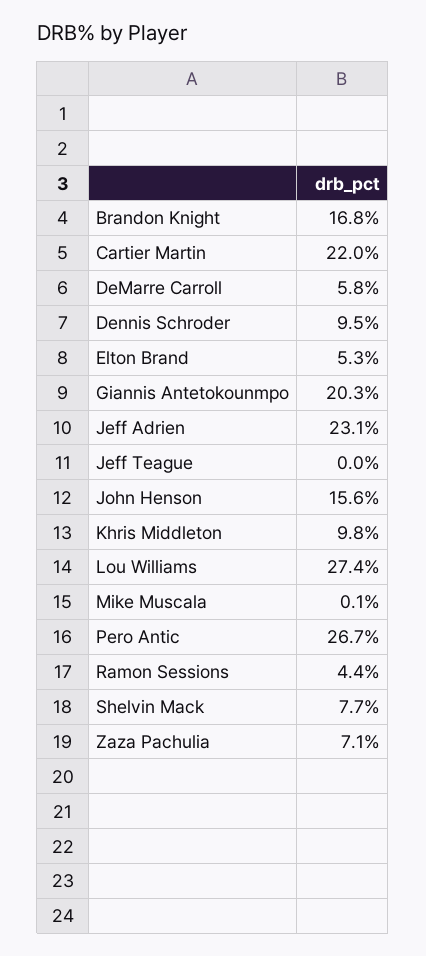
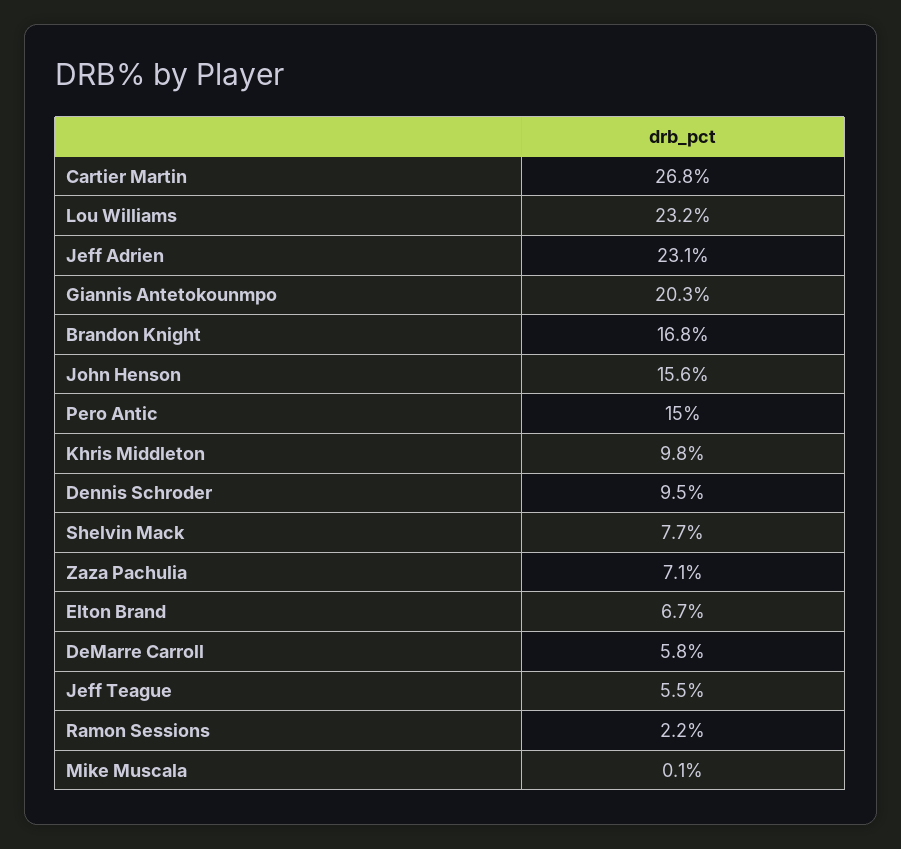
  {
    "Brandon Knight": 16.8,
-   "Cartier Martin": 22,
+   "Cartier Martin": 26.8,
    "DeMarre Carroll": 5.8,
    "Dennis Schroder": 9.5,
-   "Elton Brand": 5.3,
+   "Elton Brand": 6.7,
    "Giannis Antetokounmpo": 20.3,
    "Jeff Adrien": 23.1,
-   "Jeff Teague": 0,
+   "Jeff Teague": 5.5,
    "John Henson": 15.6,
    "Khris Middleton": 9.8,
-   "Lou Williams": 27.4,
+   "Lou Williams": 23.2,
    "Mike Muscala": 0.1,
-   "Pero Antic": 26.7,
+   "Pero Antic": 15,
-   "Ramon Sessions": 4.4,
+   "Ramon Sessions": 2.2,
    "Shelvin Mack": 7.7,
    "Zaza Pachulia": 7.1
  }

